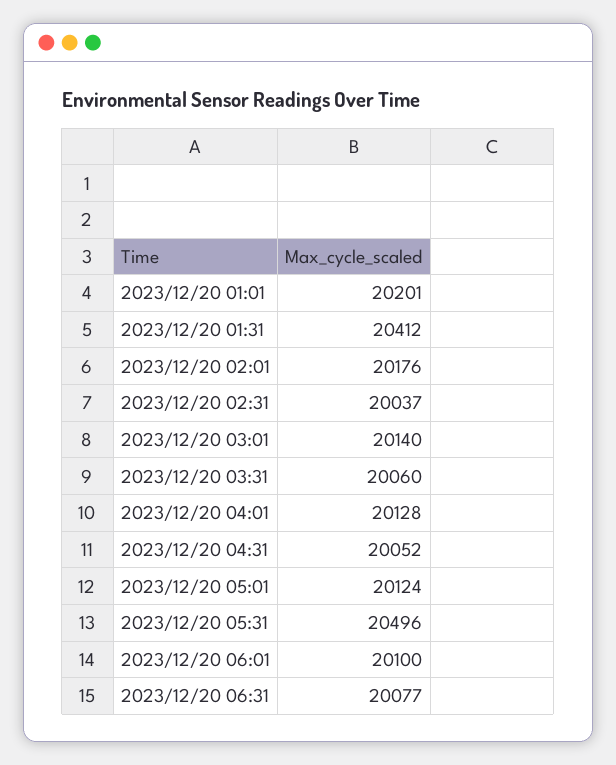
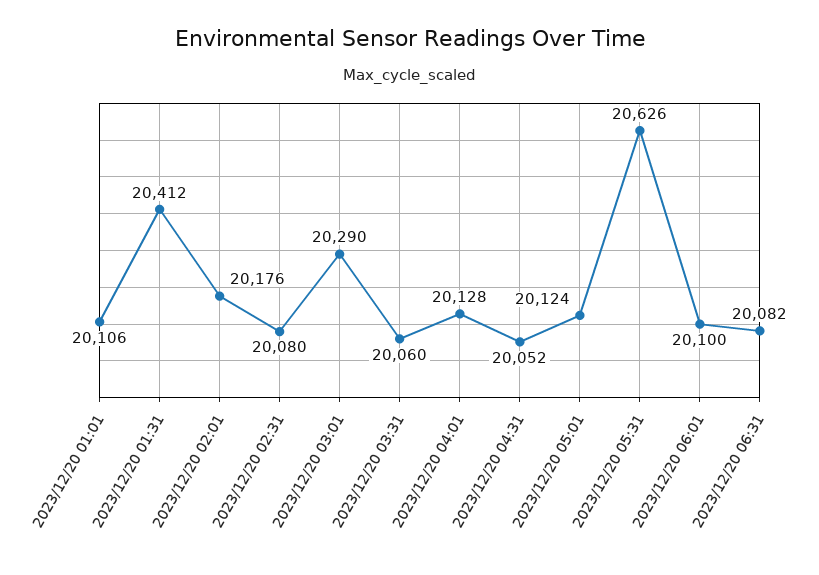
  {
-   "2023/12/20 01:01": 20201,
+   "2023/12/20 01:01": 20106,
    "2023/12/20 01:31": 20412,
    "2023/12/20 02:01": 20176,
-   "2023/12/20 02:31": 20037,
+   "2023/12/20 02:31": 20080,
-   "2023/12/20 03:01": 20140,
+   "2023/12/20 03:01": 20290,
    "2023/12/20 03:31": 20060,
    "2023/12/20 04:01": 20128,
    "2023/12/20 04:31": 20052,
    "2023/12/20 05:01": 20124,
-   "2023/12/20 05:31": 20496,
+   "2023/12/20 05:31": 20626,
    "2023/12/20 06:01": 20100,
-   "2023/12/20 06:31": 20077
+   "2023/12/20 06:31": 20082
  }

